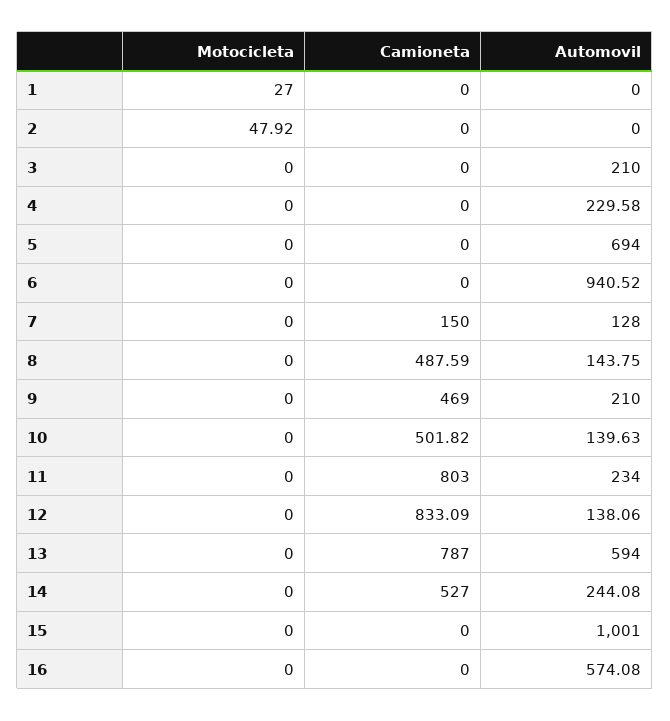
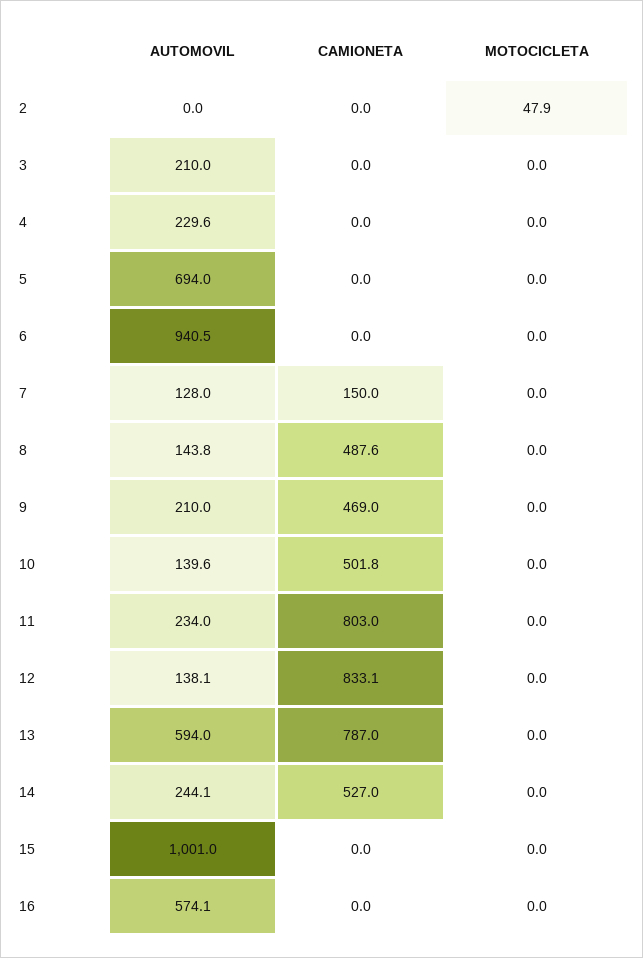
  {
    "Motocicleta": {
-     "1": 27,
      "2": 47.92,
      "3": 0,
      "4": 0,
      "5": 0,
      "6": 0,
      "7": 0,
      "8": 0,
      "9": 0,
      "10": 0,
      "11": 0,
      "12": 0,
      "13": 0,
      "14": 0,
      "15": 0,
      "16": 0
    },
    "Camioneta": {
-     "1": 0,
      "2": 0,
      "3": 0,
      "4": 0,
      "5": 0,
      "6": 0,
      "7": 150,
      "8": 487.59,
      "9": 469,
      "10": 501.82,
      "11": 803,
      "12": 833.09,
      "13": 787,
      "14": 527,
      "15": 0,
      "16": 0
    },
    "Automovil": {
-     "1": 0,
      "2": 0,
      "3": 210,
      "4": 229.58,
      "5": 694,
      "6": 940.52,
      "7": 128,
      "8": 143.75,
      "9": 210,
      "10": 139.63,
      "11": 234,
      "12": 138.06,
      "13": 594,
      "14": 244.08,
      "15": 1001,
      "16": 574.08
    }
  }

